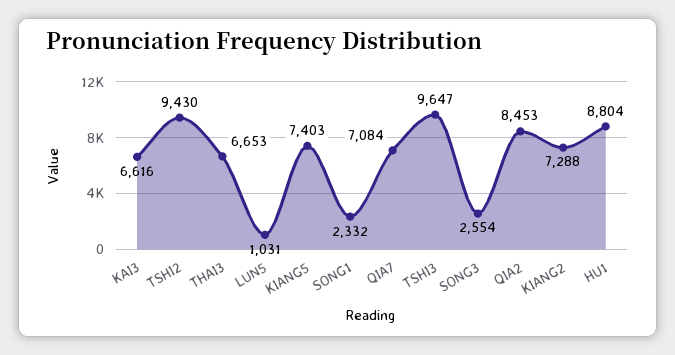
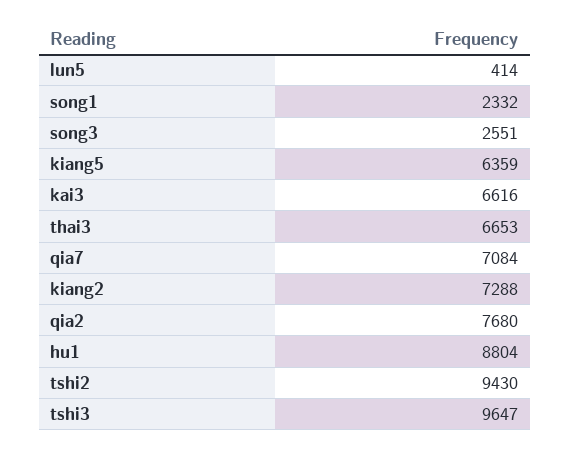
  {
    "KAI3": 6616,
    "TSHI2": 9430,
    "THAI3": 6653,
-   "LUN5": 1031,
+   "LUN5": 414,
-   "KIANG5": 7403,
+   "KIANG5": 6359,
    "SONG1": 2332,
    "QIA7": 7084,
    "TSHI3": 9647,
-   "SONG3": 2554,
+   "SONG3": 2551,
-   "QIA2": 8453,
+   "QIA2": 7680,
    "KIANG2": 7288,
    "HU1": 8804
  }

